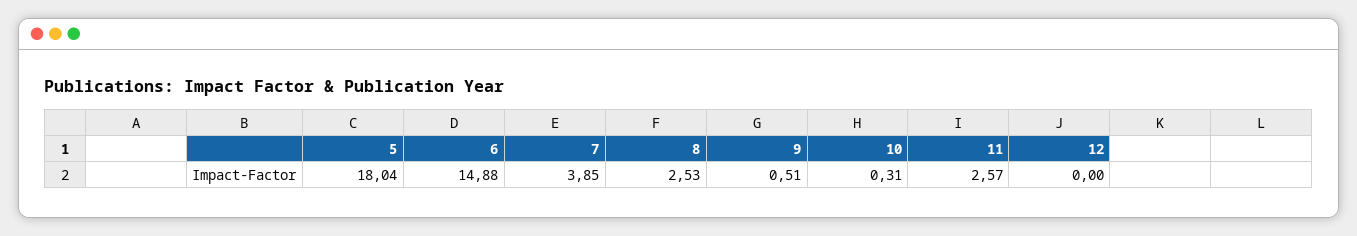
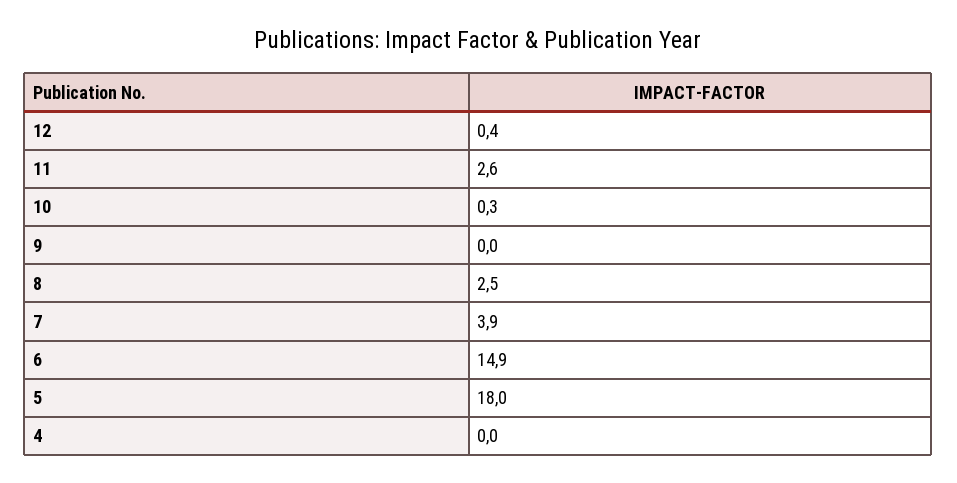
  {
    "5": 18.04,
    "6": 14.88,
    "7": 3.85,
    "8": 2.53,
-   "9": 0.51,
+   "9": 0,
    "10": 0.31,
    "11": 2.57,
-   "12": 0
+   "12": 0.4,
+   "4": 0
  }

